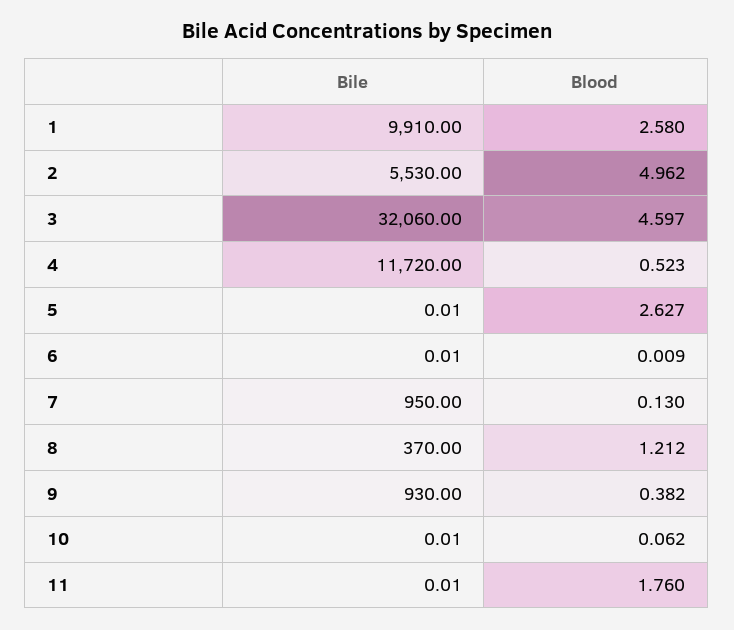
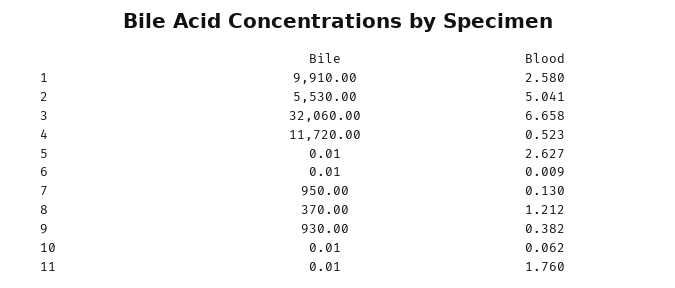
  {
    "Bile": {
      "1": 9910,
      "2": 5530,
      "3": 32060,
      "4": 11720,
      "5": 0.01,
      "6": 0.01,
      "7": 950,
      "8": 370,
      "9": 930,
      "10": 0.01,
      "11": 0.01
    },
    "Blood": {
      "1": 2.58,
-     "2": 4.962,
+     "2": 5.041,
-     "3": 4.597,
+     "3": 6.658,
      "4": 0.523,
      "5": 2.627,
      "6": 0.009,
      "7": 0.13,
      "8": 1.212,
      "9": 0.382,
      "10": 0.062,
      "11": 1.76
    }
  }

